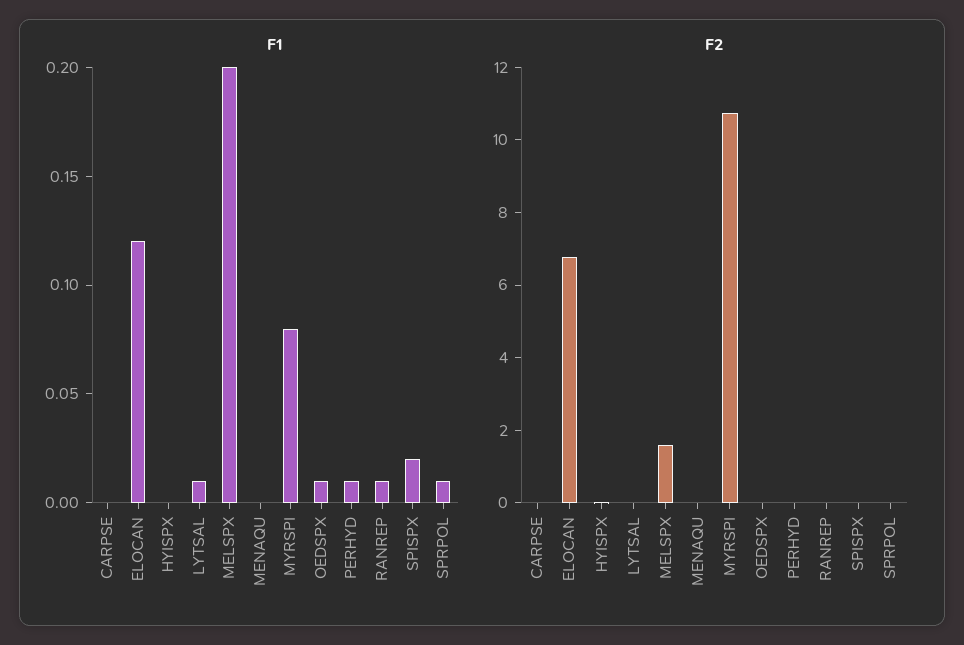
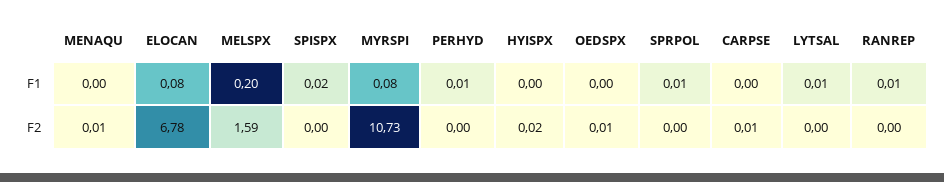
  {
    "F1": {
      "CARPSE": 0,
-     "ELOCAN": 0.12,
+     "ELOCAN": 0.08,
      "HYISPX": 0,
      "LYTSAL": 0.01,
      "MELSPX": 0.2,
      "MENAQU": 0,
      "MYRSPI": 0.08,
-     "OEDSPX": 0.01,
+     "OEDSPX": 0,
      "PERHYD": 0.01,
      "RANREP": 0.01,
      "SPISPX": 0.02,
      "SPRPOL": 0.01
    },
    "F2": {
      "CARPSE": 0.01,
      "ELOCAN": 6.78,
      "HYISPX": 0.02,
      "LYTSAL": 0,
      "MELSPX": 1.59,
      "MENAQU": 0.01,
      "MYRSPI": 10.73,
      "OEDSPX": 0.01,
      "PERHYD": 0,
      "RANREP": 0,
      "SPISPX": 0,
      "SPRPOL": 0
    }
  }

